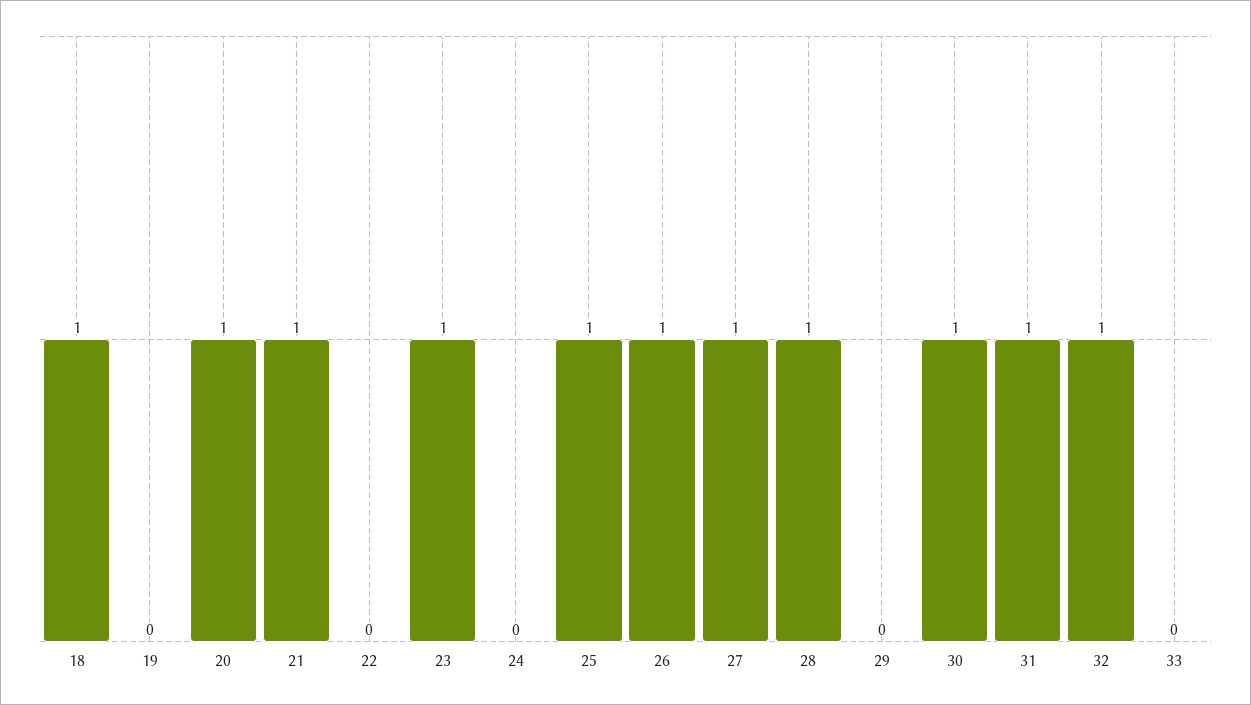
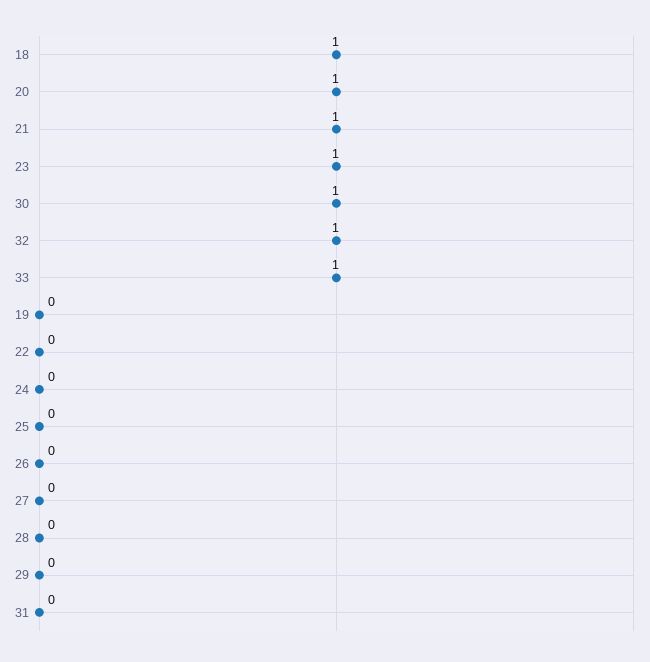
  {
    "18": 1,
    "19": 0,
    "20": 1,
    "21": 1,
    "22": 0,
    "23": 1,
    "24": 0,
-   "25": 1,
+   "25": 0,
-   "26": 1,
+   "26": 0,
-   "27": 1,
+   "27": 0,
-   "28": 1,
+   "28": 0,
    "29": 0,
    "30": 1,
-   "31": 1,
+   "31": 0,
    "32": 1,
-   "33": 0
+   "33": 1
  }

